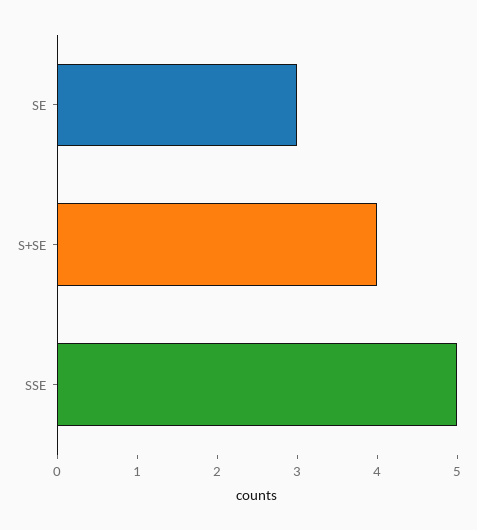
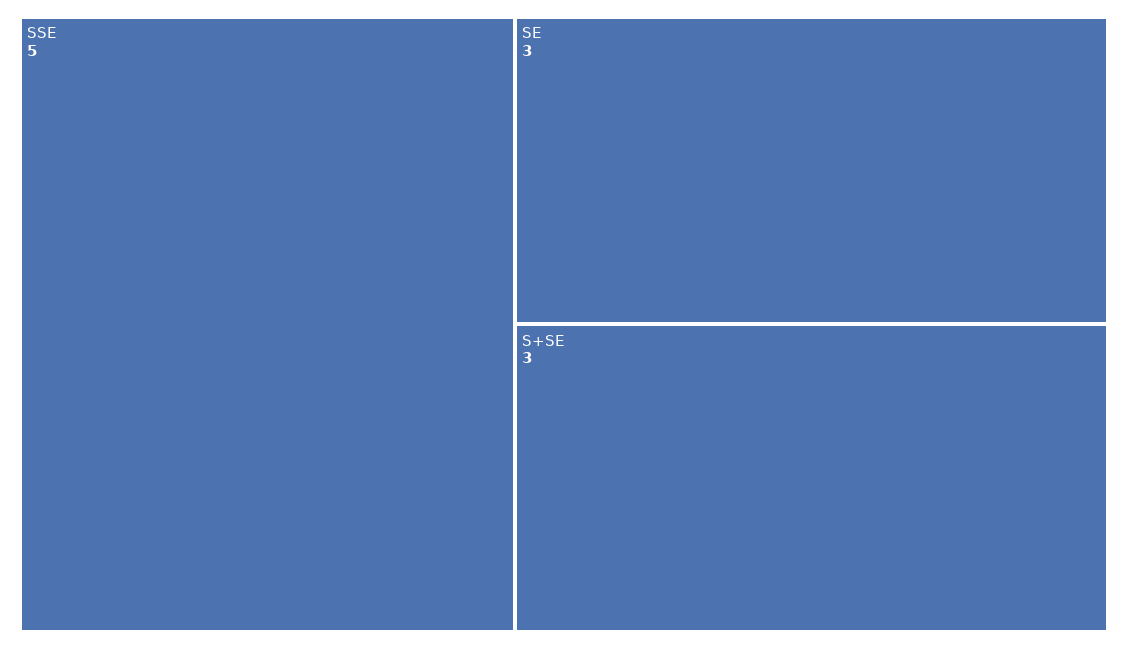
  {
    "SE": 3,
-   "S+SE": 4,
+   "S+SE": 3,
    "SSE": 5
  }

